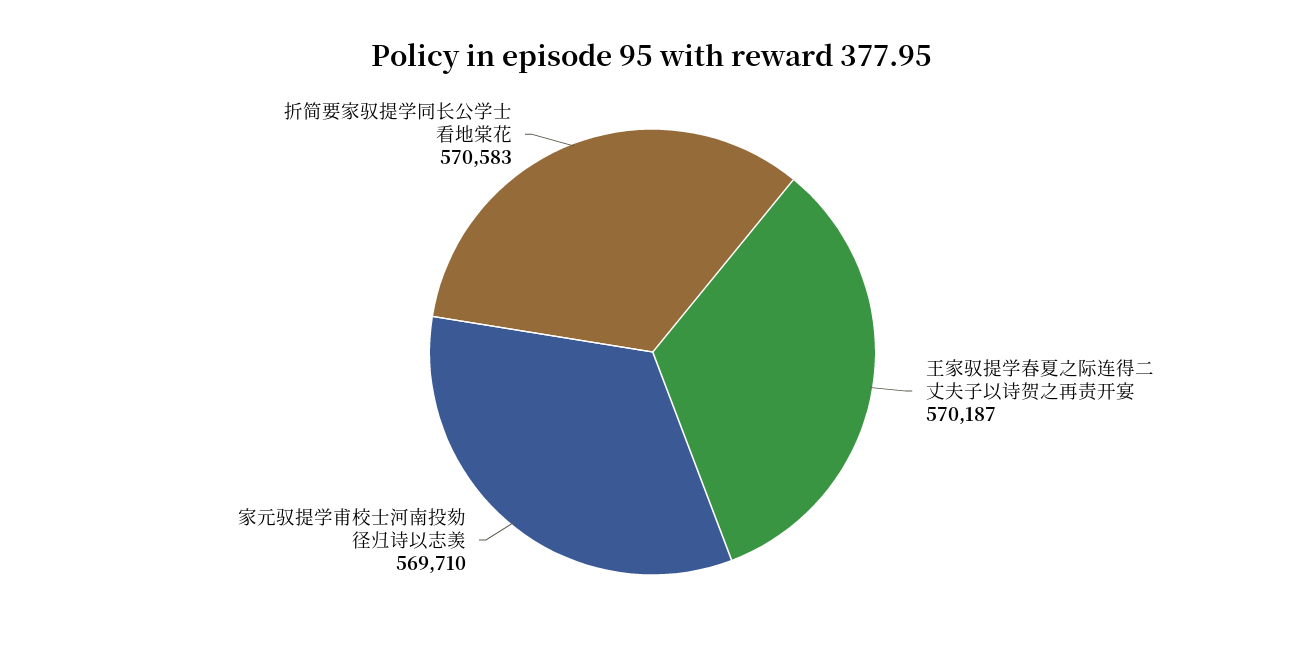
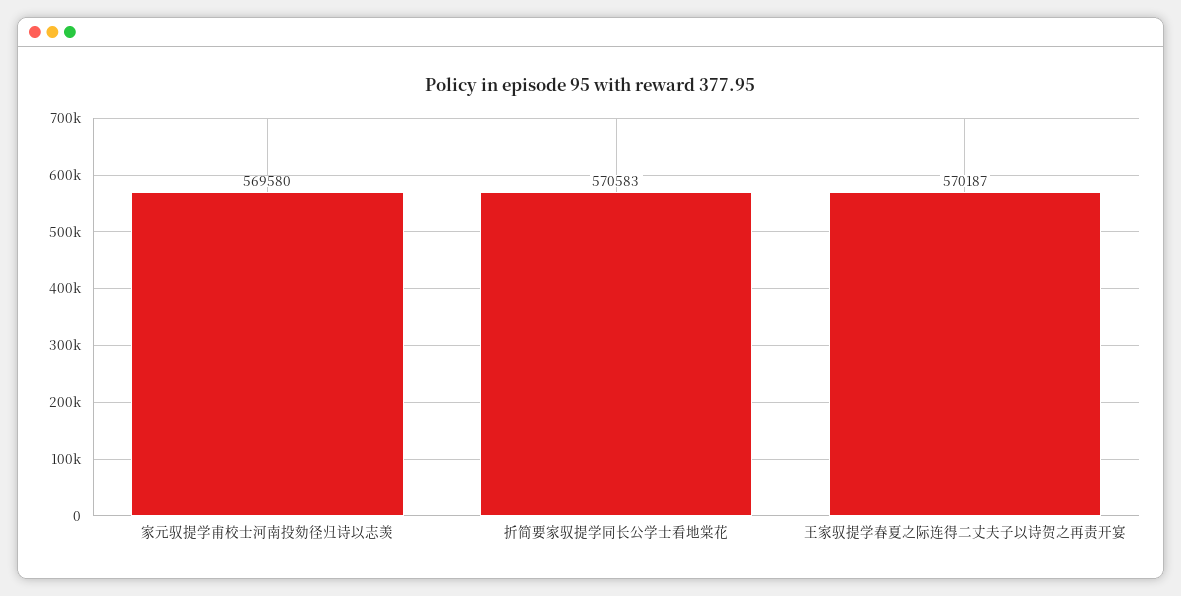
  {
    "王家驭提学春夏之际连得二丈夫子以诗贺之再责开宴": 570187,
-   "家元驭提学甫校士河南投劾径归诗以志羡": 569710,
+   "家元驭提学甫校士河南投劾径归诗以志羡": 569580,
    "折简要家驭提学同长公学士看地棠花": 570583
  }

